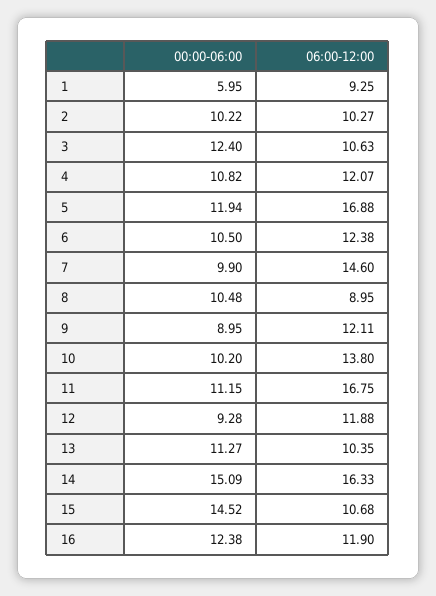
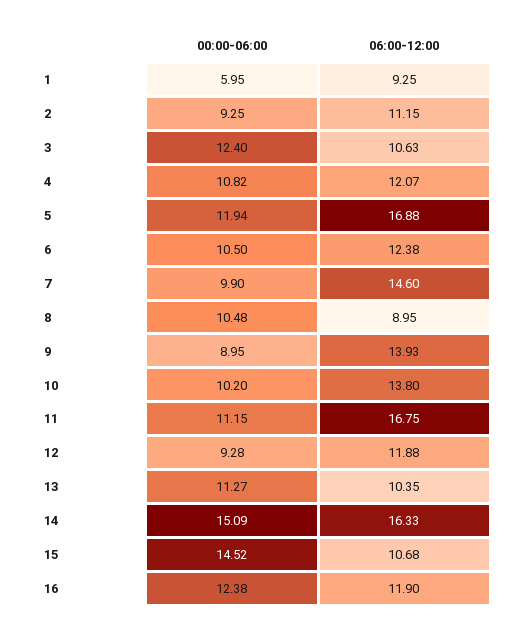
  {
    "00:00-06:00": {
      "1": 5.95,
-     "2": 10.22,
+     "2": 9.25,
      "3": 12.4,
      "4": 10.82,
      "5": 11.94,
      "6": 10.5,
      "7": 9.9,
      "8": 10.48,
      "9": 8.95,
      "10": 10.2,
      "11": 11.15,
      "12": 9.28,
      "13": 11.27,
      "14": 15.09,
      "15": 14.52,
      "16": 12.38
    },
    "06:00-12:00": {
      "1": 9.25,
-     "2": 10.27,
+     "2": 11.15,
      "3": 10.63,
      "4": 12.07,
      "5": 16.88,
      "6": 12.38,
      "7": 14.6,
      "8": 8.95,
-     "9": 12.11,
+     "9": 13.93,
      "10": 13.8,
      "11": 16.75,
      "12": 11.88,
      "13": 10.35,
      "14": 16.33,
      "15": 10.68,
      "16": 11.9
    }
  }

